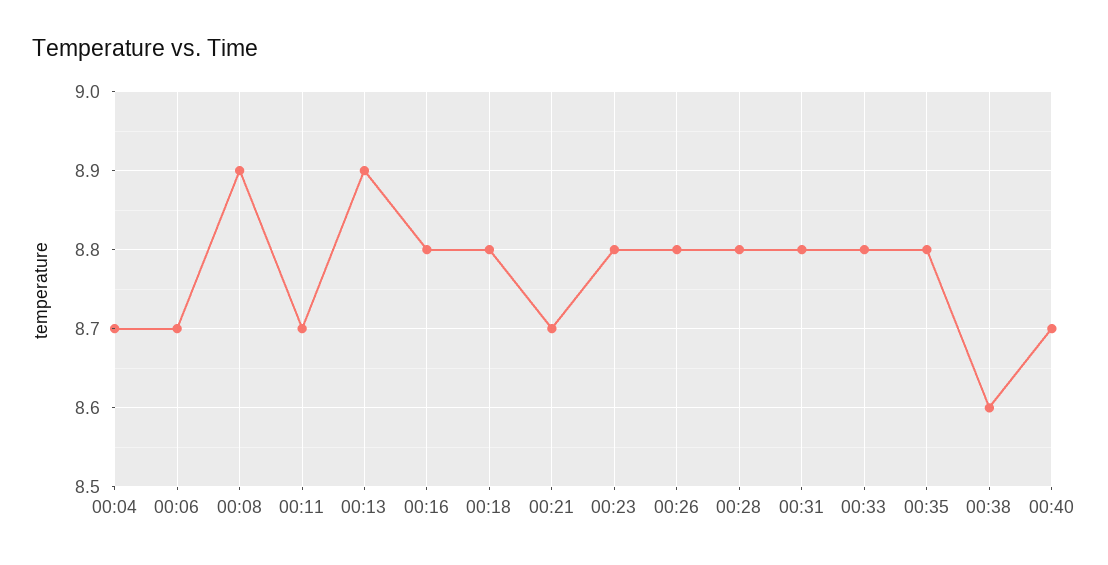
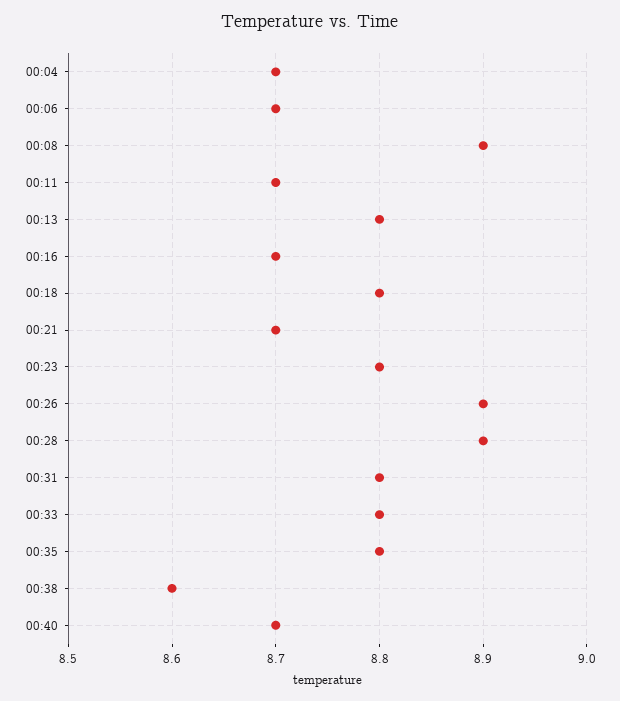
  {
    "00:04": 8.7,
    "00:06": 8.7,
    "00:08": 8.9,
    "00:11": 8.7,
-   "00:13": 8.9,
+   "00:13": 8.8,
-   "00:16": 8.8,
+   "00:16": 8.7,
    "00:18": 8.8,
    "00:21": 8.7,
    "00:23": 8.8,
-   "00:26": 8.8,
+   "00:26": 8.9,
-   "00:28": 8.8,
+   "00:28": 8.9,
    "00:31": 8.8,
    "00:33": 8.8,
    "00:35": 8.8,
    "00:38": 8.6,
    "00:40": 8.7
  }

